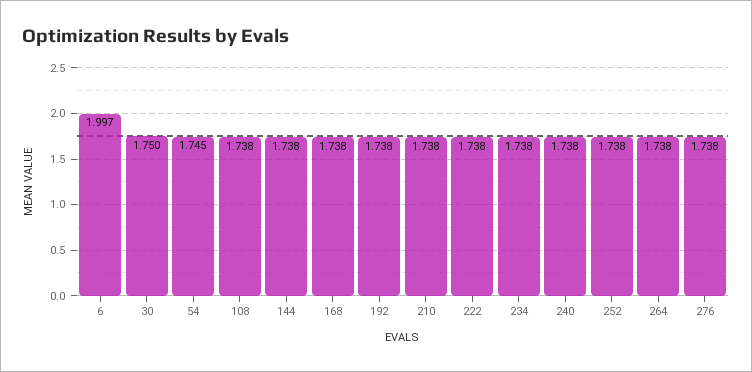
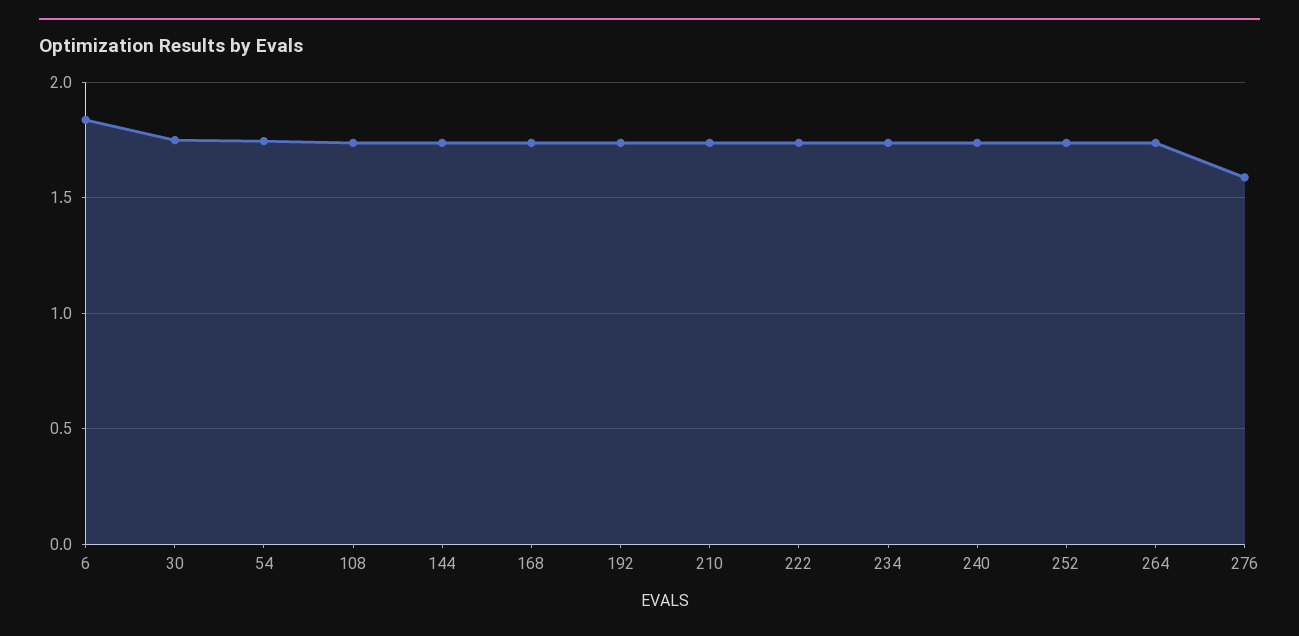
  {
-   "6": 1.997,
+   "6": 1.85,
    "30": 1.75,
    "54": 1.745,
    "108": 1.738,
    "144": 1.738,
    "168": 1.738,
    "192": 1.738,
    "210": 1.738,
    "222": 1.738,
    "234": 1.738,
    "240": 1.738,
    "252": 1.738,
    "264": 1.738,
-   "276": 1.738
+   "276": 1.6
  }

